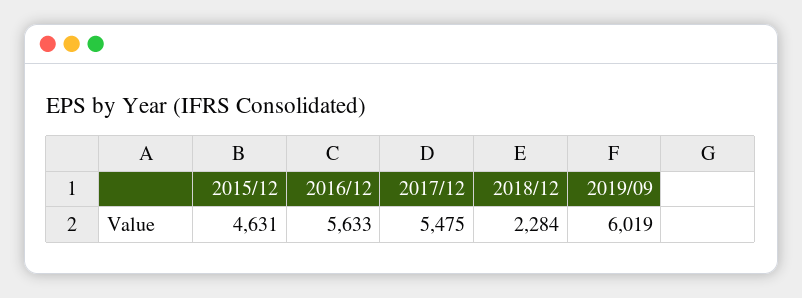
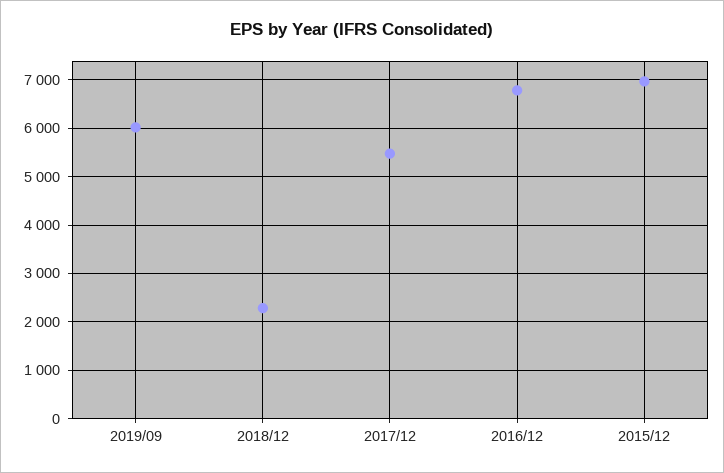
  {
-   "2015/12": 4631,
+   "2015/12": 7000,
-   "2016/12": 5633,
+   "2016/12": 6800,
    "2017/12": 5475,
    "2018/12": 2284,
    "2019/09": 6019
  }

